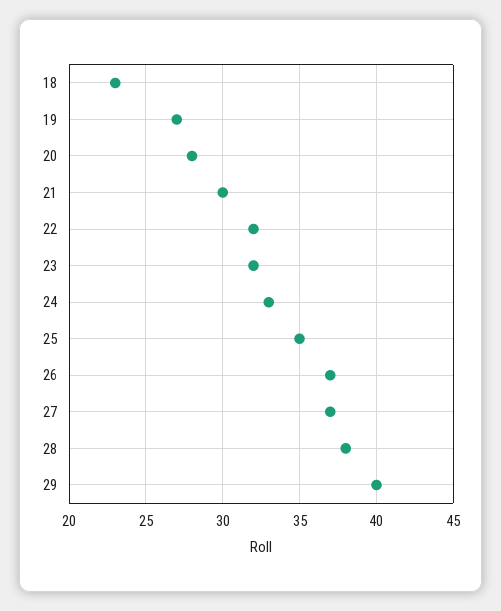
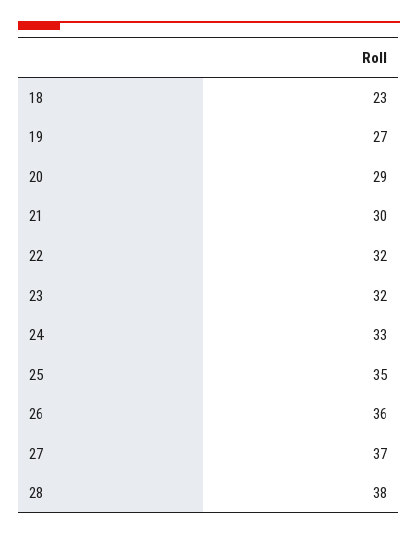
  {
    "18": 23,
    "19": 27,
-   "20": 28,
+   "20": 29,
    "21": 30,
    "22": 32,
    "23": 32,
    "24": 33,
    "25": 35,
-   "26": 37,
+   "26": 36,
    "27": 37,
-   "28": 38,
+   "28": 38
-   "29": 40
  }

